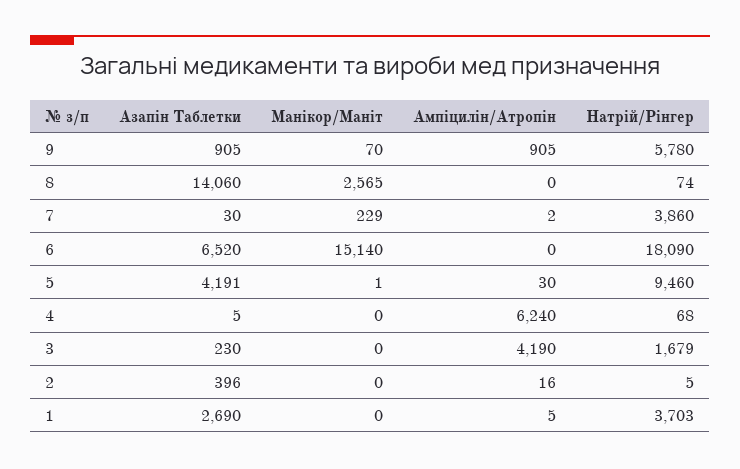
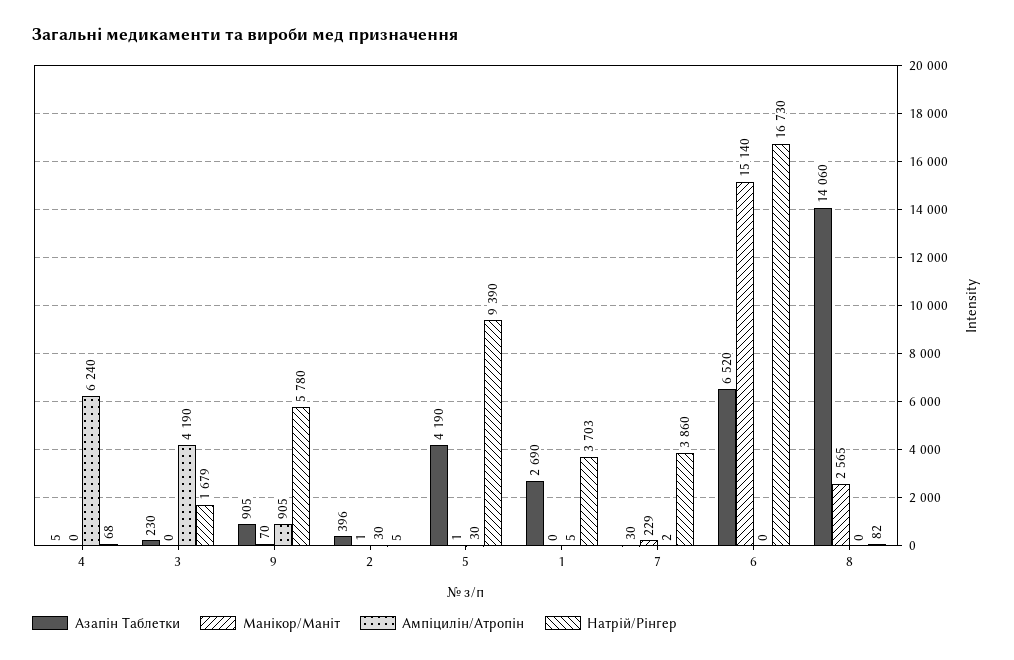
  {
    "Азапін Таблетки": {
      "9": 905,
      "8": 14060,
      "7": 30,
      "6": 6520,
-     "5": 4191,
+     "5": 4190,
      "4": 5,
      "3": 230,
      "2": 396,
      "1": 2690
    },
    "Манікор/Маніт": {
      "9": 70,
      "8": 2565,
      "7": 229,
      "6": 15140,
      "5": 1,
      "4": 0,
      "3": 0,
-     "2": 0,
+     "2": 1,
      "1": 0
    },
    "Ампіцилін/Атропін": {
      "9": 905,
      "8": 0,
      "7": 2,
      "6": 0,
      "5": 30,
      "4": 6240,
      "3": 4190,
-     "2": 16,
+     "2": 30,
      "1": 5
    },
    "Натрій/Рінгер": {
      "9": 5780,
-     "8": 74,
+     "8": 82,
      "7": 3860,
-     "6": 18090,
+     "6": 16730,
-     "5": 9460,
+     "5": 9390,
      "4": 68,
      "3": 1679,
      "2": 5,
      "1": 3703
    }
  }

